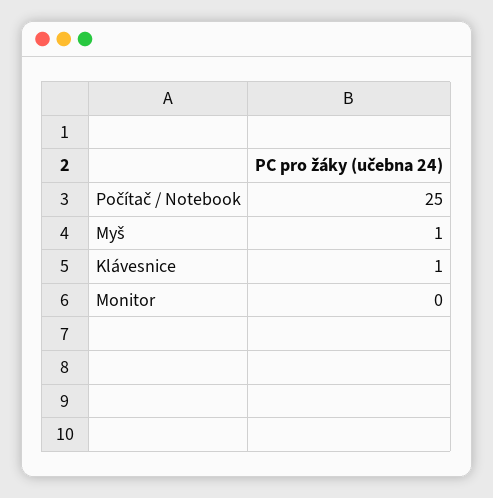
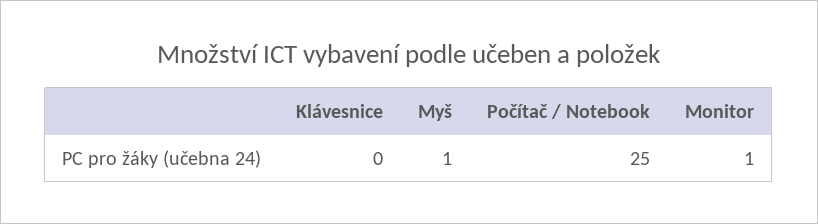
  {
    "Počítač / Notebook": 25,
    "Myš": 1,
-   "Klávesnice": 1,
+   "Klávesnice": 0,
-   "Monitor": 0
+   "Monitor": 1
  }

